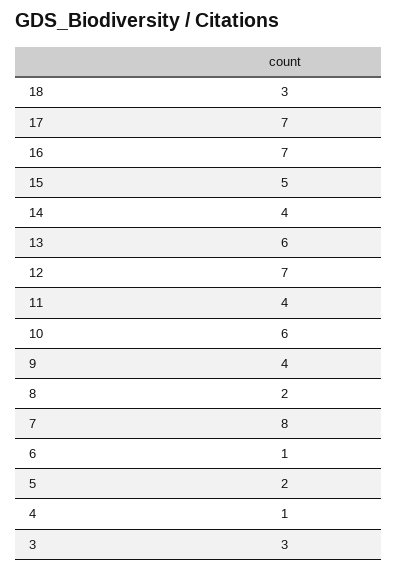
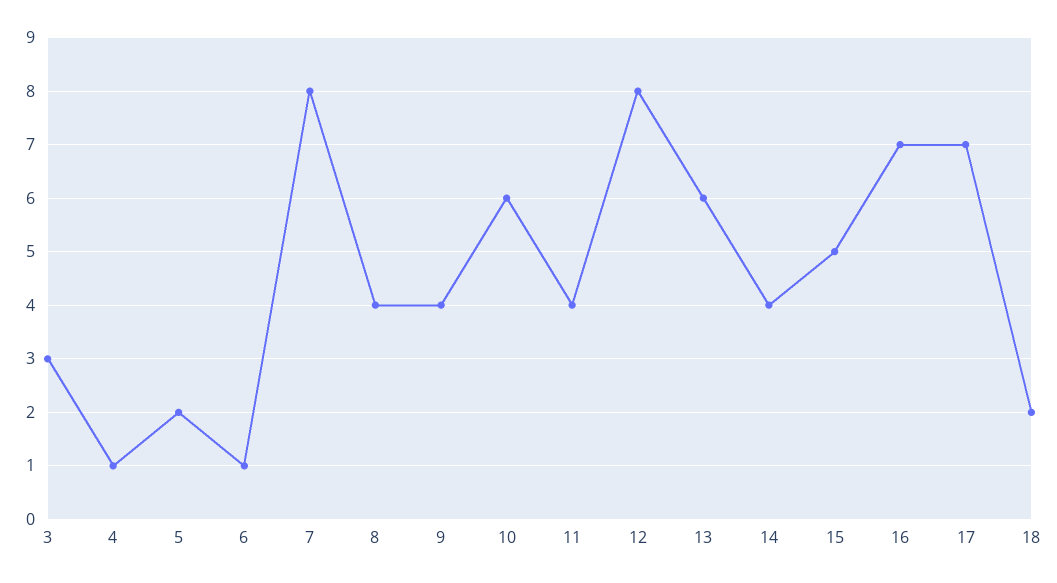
  {
-   "18": 3,
+   "18": 2,
    "17": 7,
    "16": 7,
    "15": 5,
    "14": 4,
    "13": 6,
-   "12": 7,
+   "12": 8,
    "11": 4,
    "10": 6,
    "9": 4,
-   "8": 2,
+   "8": 4,
    "7": 8,
    "6": 1,
    "5": 2,
    "4": 1,
    "3": 3
  }

